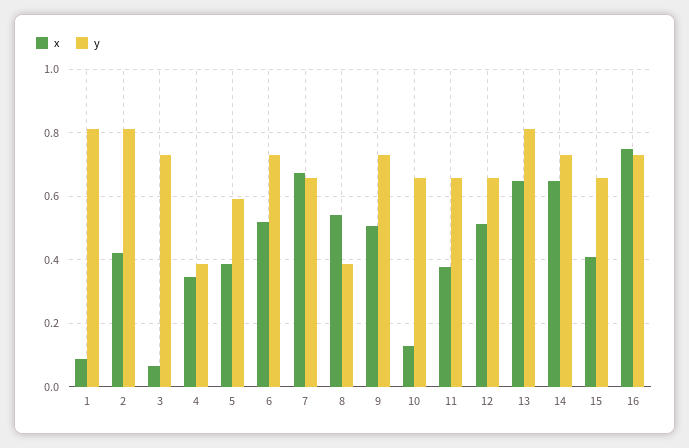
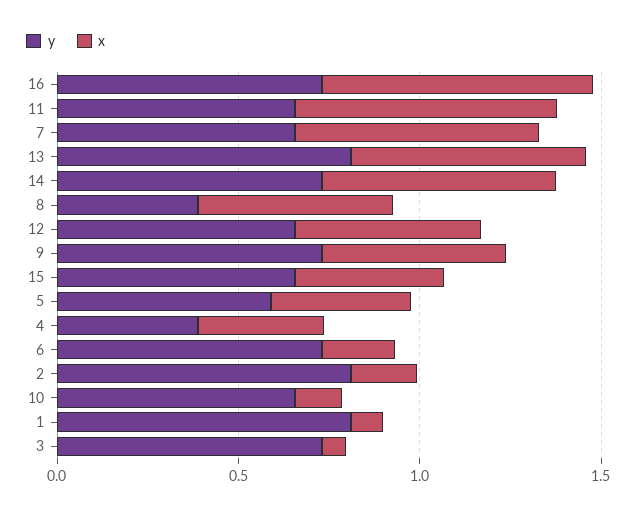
  {
    "x": {
      "1": 0.08,
-     "2": 0.42,
+     "2": 0.2,
      "3": 0.06,
      "4": 0.34,
      "5": 0.38,
-     "6": 0.52,
+     "6": 0.2,
      "7": 0.68,
      "8": 0.54,
      "9": 0.5,
      "10": 0.12,
-     "11": 0.38,
+     "11": 0.7,
      "12": 0.52,
      "13": 0.64,
      "14": 0.64,
      "15": 0.4,
      "16": 0.74
    },
    "y": {
      "1": 0.82,
      "2": 0.82,
      "3": 0.72,
      "4": 0.38,
      "5": 0.6,
      "6": 0.72,
      "7": 0.66,
      "8": 0.38,
      "9": 0.72,
      "10": 0.66,
      "11": 0.66,
      "12": 0.66,
      "13": 0.82,
      "14": 0.72,
      "15": 0.66,
      "16": 0.72
    }
  }

